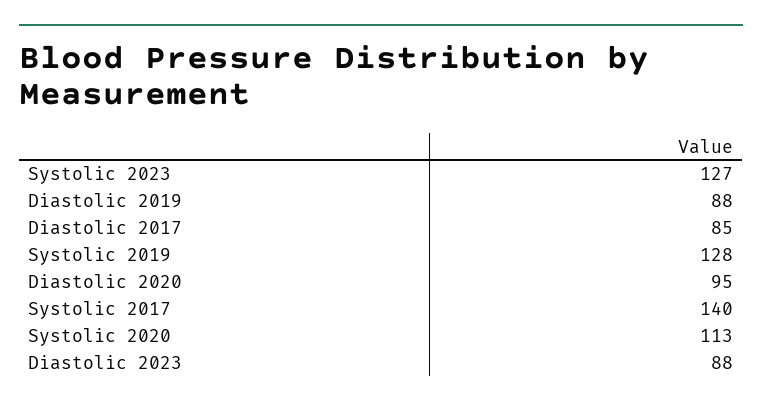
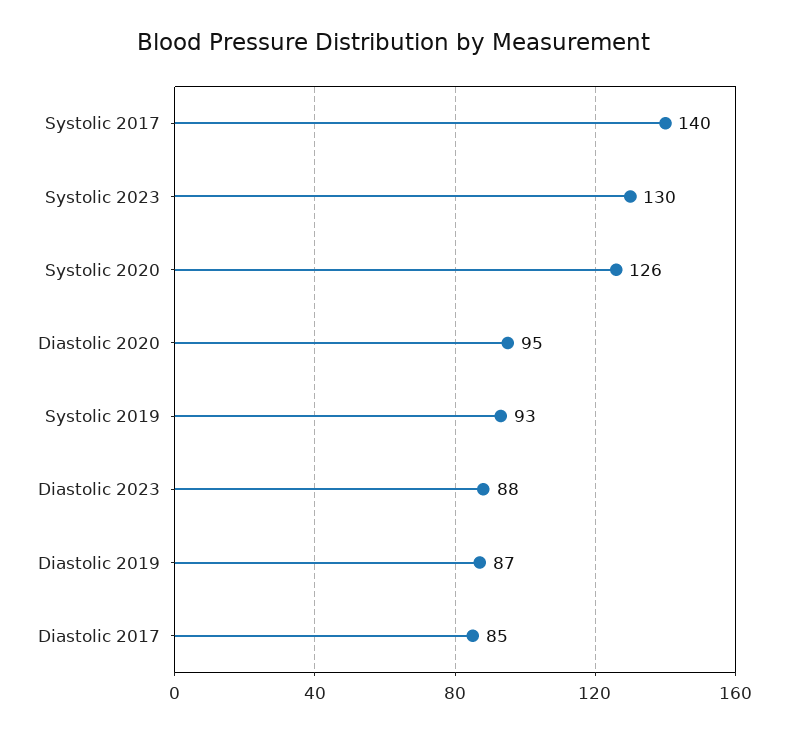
  {
-   "Systolic 2023": 127,
+   "Systolic 2023": 130,
-   "Diastolic 2019": 88,
+   "Diastolic 2019": 87,
    "Diastolic 2017": 85,
-   "Systolic 2019": 128,
+   "Systolic 2019": 93,
    "Diastolic 2020": 95,
    "Systolic 2017": 140,
-   "Systolic 2020": 113,
+   "Systolic 2020": 126,
    "Diastolic 2023": 88
  }

